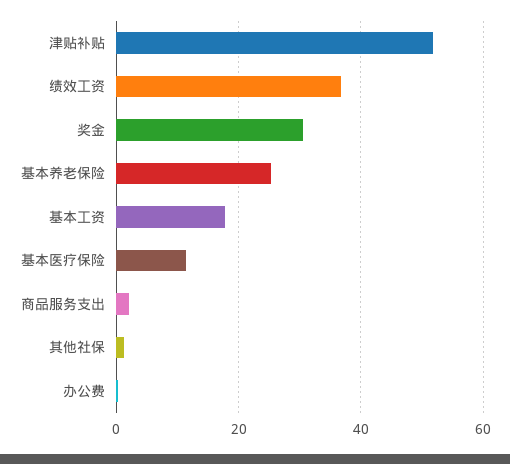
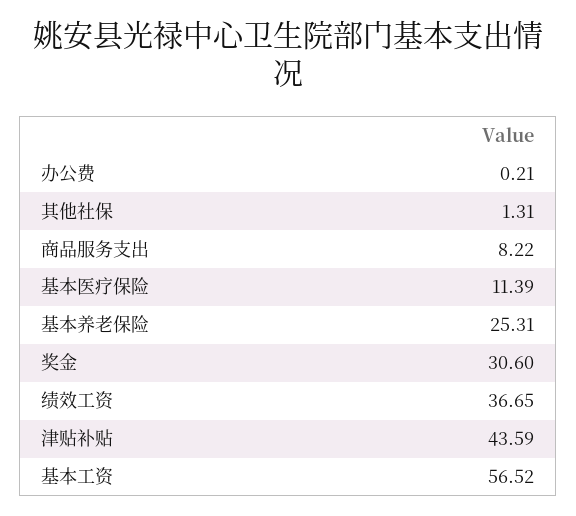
  {
-   "津贴补贴": 52,
+   "津贴补贴": 43.59,
    "绩效工资": 36.65,
    "奖金": 30.6,
    "基本养老保险": 25.31,
-   "基本工资": 18,
+   "基本工资": 56.52,
    "基本医疗保险": 11.39,
-   "商品服务支出": 2,
+   "商品服务支出": 8.22,
    "其他社保": 1.31,
    "办公费": 0.21
  }

